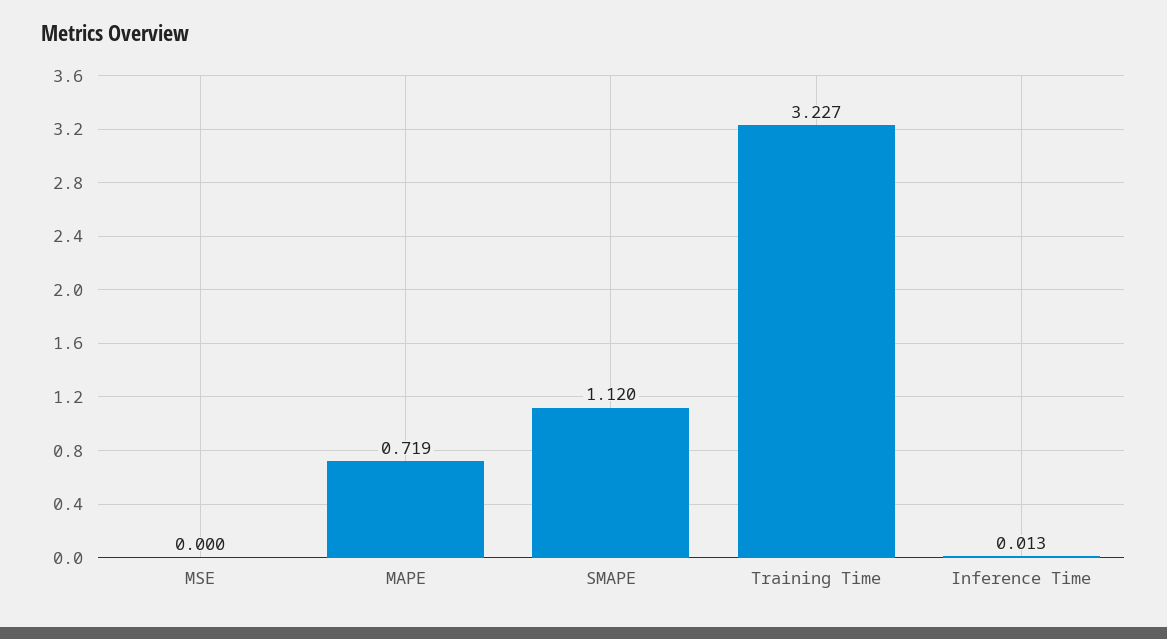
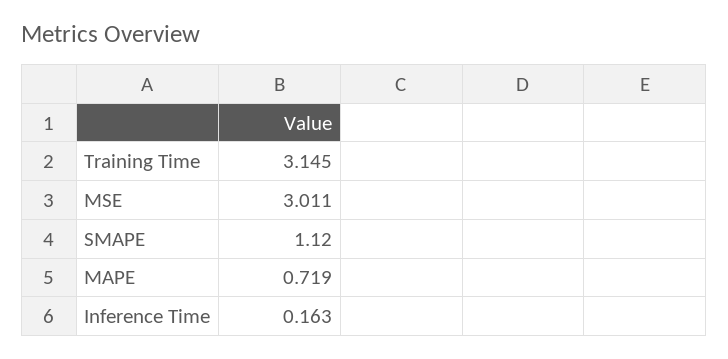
  {
-   "MSE": 0,
+   "MSE": 3.011,
    "MAPE": 0.719,
    "SMAPE": 1.12,
-   "Training Time": 3.227,
+   "Training Time": 3.145,
-   "Inference Time": 0.013
+   "Inference Time": 0.163
  }

